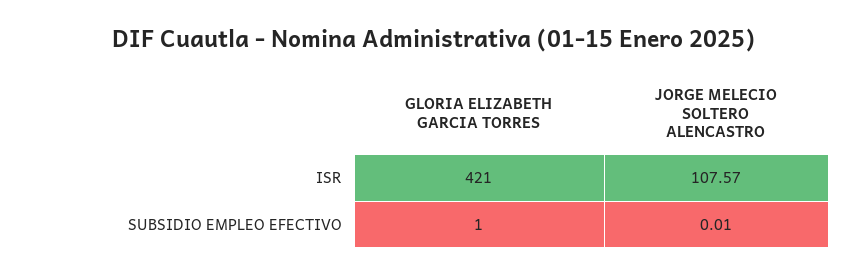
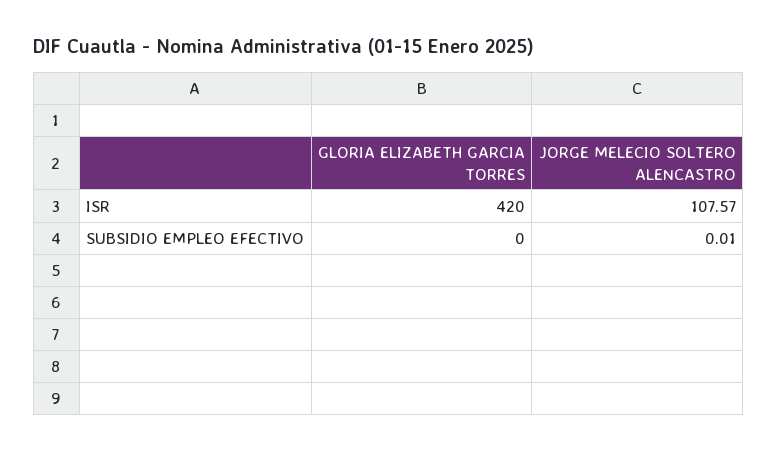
  {
    "GLORIA ELIZABETH GARCIA TORRES": {
-     "ISR": 421,
+     "ISR": 420,
-     "SUBSIDIO EMPLEO EFECTIVO": 1
+     "SUBSIDIO EMPLEO EFECTIVO": 0
    },
    "JORGE MELECIO SOLTERO ALENCASTRO": {
      "ISR": 107.57,
      "SUBSIDIO EMPLEO EFECTIVO": 0.01
    }
  }

